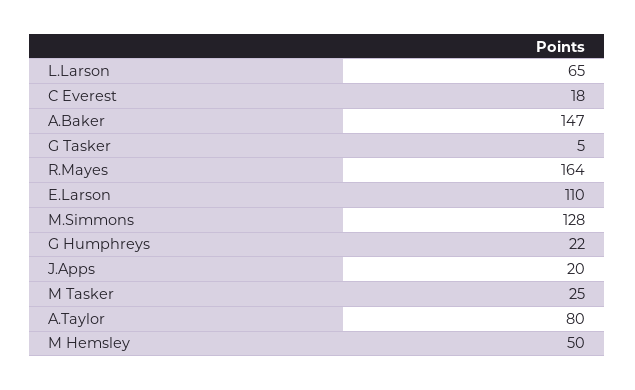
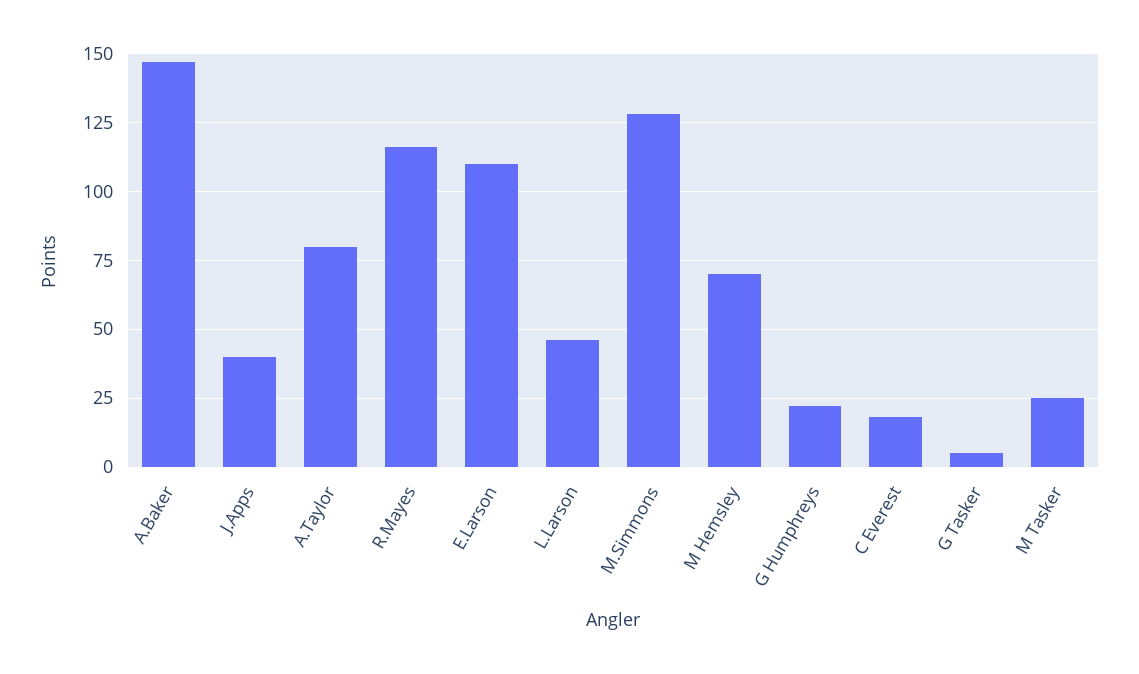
  {
-   "L.Larson": 65,
+   "L.Larson": 45,
    "C Everest": 18,
    "A.Baker": 147,
    "G Tasker": 5,
-   "R.Mayes": 164,
+   "R.Mayes": 115,
    "E.Larson": 110,
    "M.Simmons": 128,
    "G Humphreys": 22,
-   "J.Apps": 20,
+   "J.Apps": 40,
    "M Tasker": 25,
    "A.Taylor": 80,
-   "M Hemsley": 50
+   "M Hemsley": 70
  }

